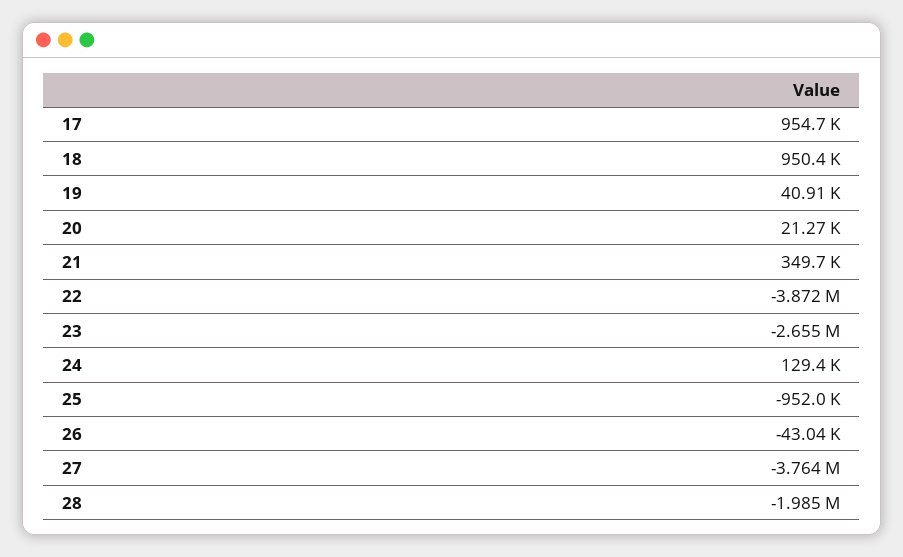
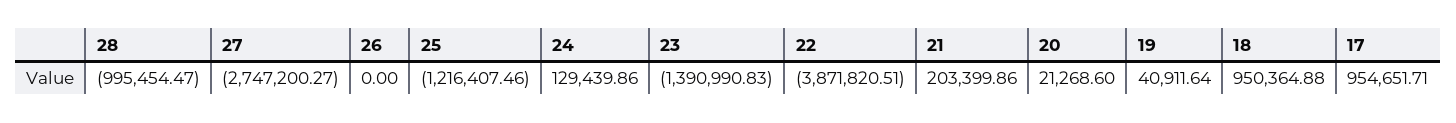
  {
    "17": 954651.71,
    "18": 950364.88,
    "19": 40911.64,
    "20": 21268.6,
-   "21": 349700,
+   "21": 203399.86,
    "22": -3871820.51,
-   "23": -2655000,
+   "23": -1390990.83,
    "24": 129439.86,
-   "25": -952000,
+   "25": -1216407.46,
-   "26": -43040,
+   "26": 0,
-   "27": -3764000,
+   "27": -2747200.27,
-   "28": -1985000
+   "28": -995454.47
  }

